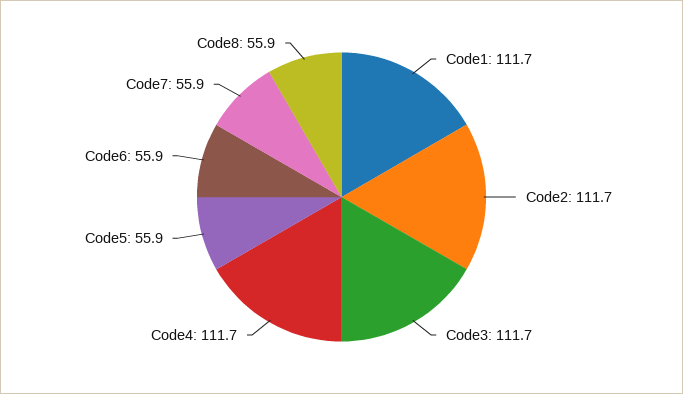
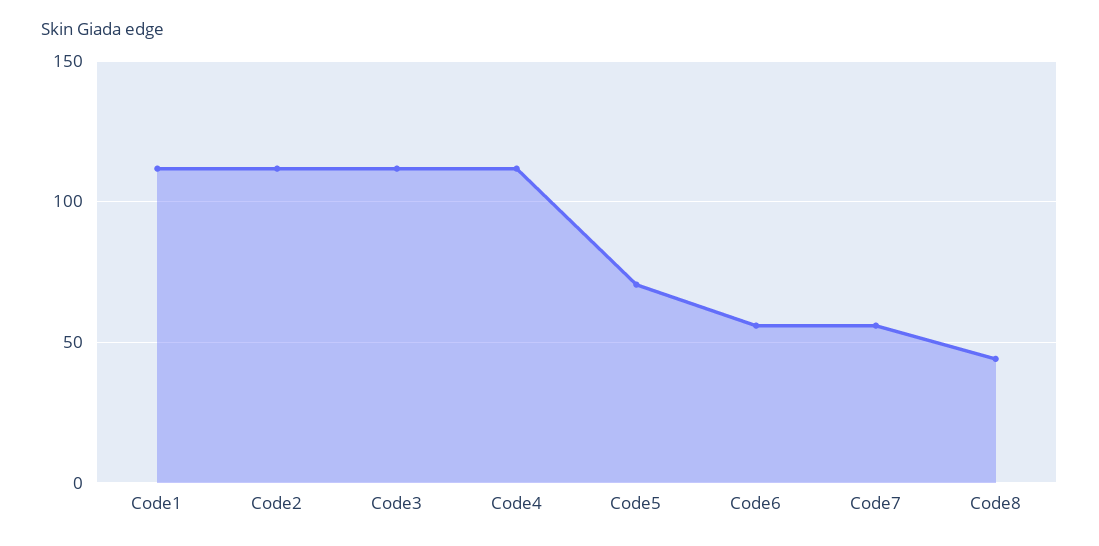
  {
    "Code1": 111.7,
    "Code2": 111.7,
    "Code3": 111.7,
    "Code4": 111.7,
-   "Code5": 55.9,
+   "Code5": 70,
    "Code6": 55.9,
    "Code7": 55.9,
-   "Code8": 55.9
+   "Code8": 45
  }

